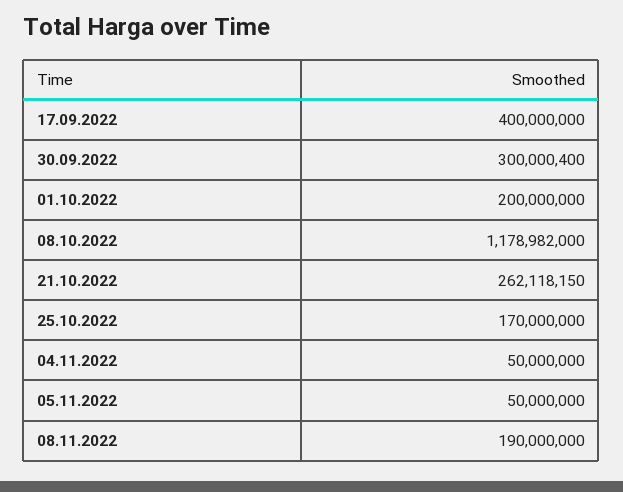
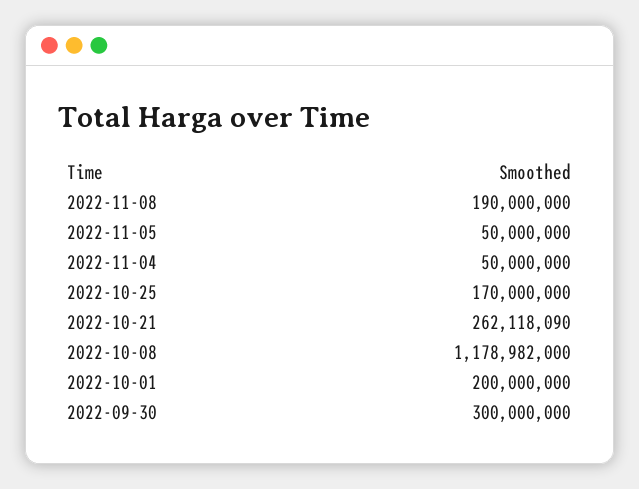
  {
-   "17.09.2022": 400000000,
-   "30.09.2022": 300000400,
+   "30.09.2022": 300000000,
    "01.10.2022": 200000000,
    "08.10.2022": 1178982000,
-   "21.10.2022": 262118150,
+   "21.10.2022": 262118090,
    "25.10.2022": 170000000,
    "04.11.2022": 50000000,
    "05.11.2022": 50000000,
    "08.11.2022": 190000000
  }

